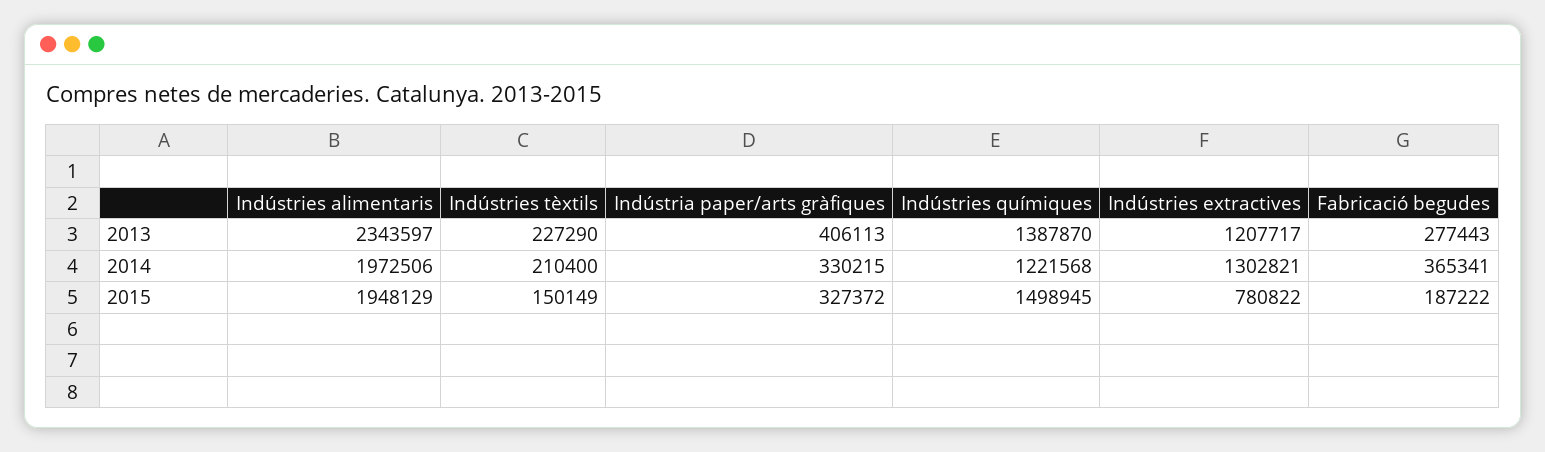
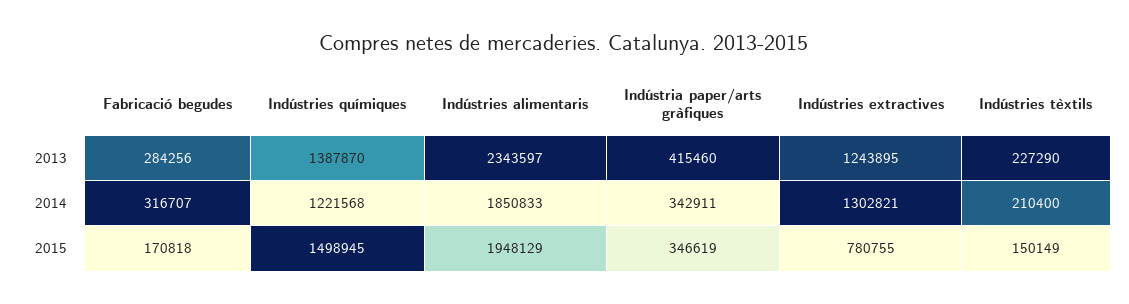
  {
    "Indústries alimentaris": {
      "2013": 2343597,
-     "2014": 1972506,
+     "2014": 1850833,
      "2015": 1948129
    },
    "Indústries tèxtils": {
      "2013": 227290,
      "2014": 210400,
      "2015": 150149
    },
    "Indústria paper/arts gràfiques": {
-     "2013": 406113,
+     "2013": 415460,
-     "2014": 330215,
+     "2014": 342911,
-     "2015": 327372
+     "2015": 346619
    },
    "Indústries químiques": {
      "2013": 1387870,
      "2014": 1221568,
      "2015": 1498945
    },
    "Indústries extractives": {
-     "2013": 1207717,
+     "2013": 1243895,
      "2014": 1302821,
-     "2015": 780822
+     "2015": 780755
    },
    "Fabricació begudes": {
-     "2013": 277443,
+     "2013": 284256,
-     "2014": 365341,
+     "2014": 316707,
-     "2015": 187222
+     "2015": 170818
    }
  }

